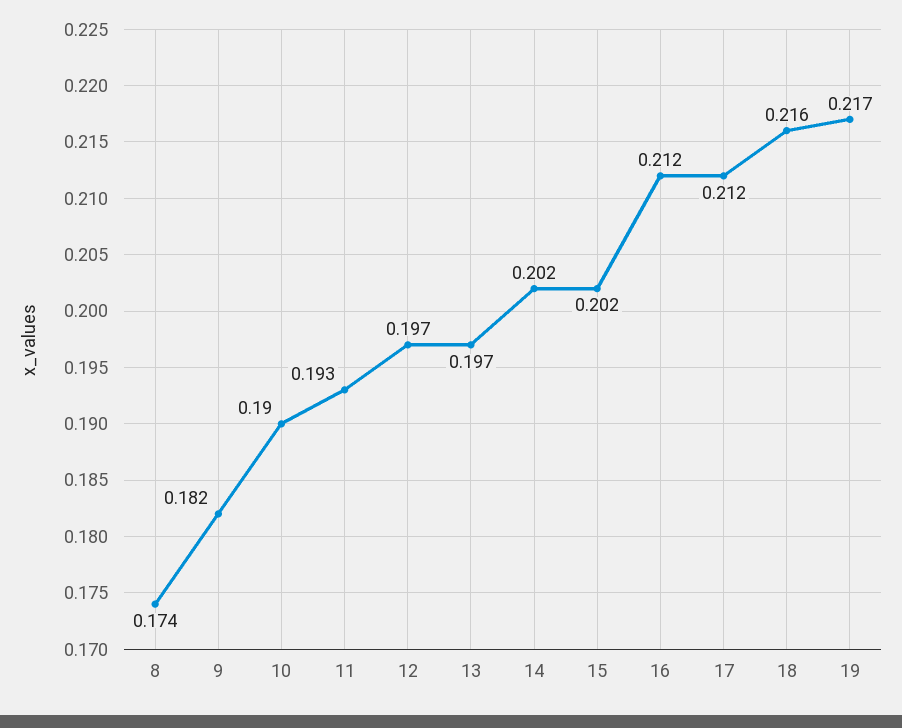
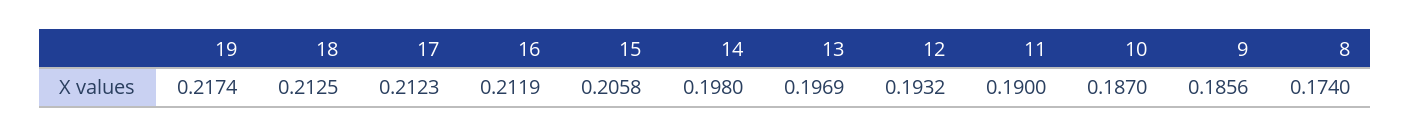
  {
    "8": 0.174,
-   "9": 0.182,
+   "9": 0.1856,
-   "10": 0.19,
+   "10": 0.187,
-   "11": 0.193,
+   "11": 0.19,
-   "12": 0.197,
+   "12": 0.1932,
    "13": 0.1969,
-   "14": 0.202,
+   "14": 0.198,
-   "15": 0.202,
+   "15": 0.2058,
    "16": 0.2119,
    "17": 0.2123,
-   "18": 0.216,
+   "18": 0.2125,
    "19": 0.2174
  }

